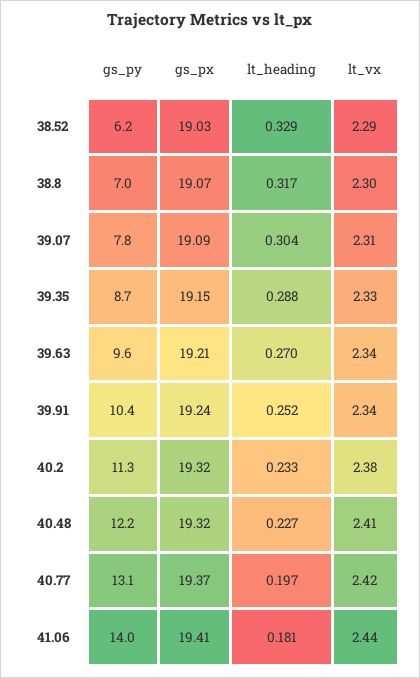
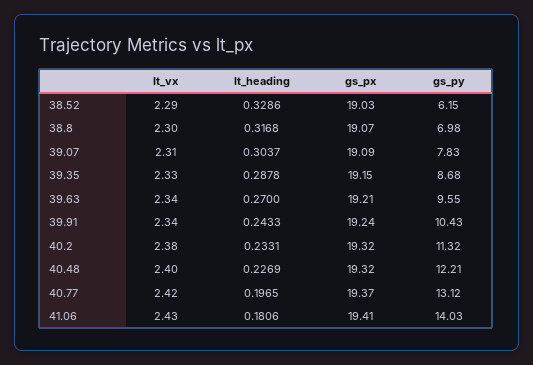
  {
    "gs_py": {
      "38.52": 6.15,
      "38.8": 6.98,
      "39.07": 7.83,
      "39.35": 8.68,
      "39.63": 9.55,
      "39.91": 10.43,
      "40.2": 11.32,
      "40.48": 12.21,
      "40.77": 13.12,
      "41.06": 14.03
    },
    "gs_px": {
      "38.52": 19.03,
      "38.8": 19.07,
      "39.07": 19.09,
      "39.35": 19.15,
      "39.63": 19.21,
      "39.91": 19.24,
      "40.2": 19.32,
      "40.48": 19.32,
      "40.77": 19.37,
      "41.06": 19.41
    },
    "lt_heading": {
      "38.52": 0.3286,
      "38.8": 0.3168,
      "39.07": 0.3037,
      "39.35": 0.2878,
      "39.63": 0.27,
-     "39.91": 0.252,
+     "39.91": 0.2433,
      "40.2": 0.2331,
      "40.48": 0.2269,
      "40.77": 0.1965,
      "41.06": 0.1806
    },
    "lt_vx": {
      "38.52": 2.29,
      "38.8": 2.3,
      "39.07": 2.31,
      "39.35": 2.33,
      "39.63": 2.34,
      "39.91": 2.34,
      "40.2": 2.38,
-     "40.48": 2.41,
+     "40.48": 2.4,
      "40.77": 2.42,
-     "41.06": 2.44
+     "41.06": 2.43
    }
  }

